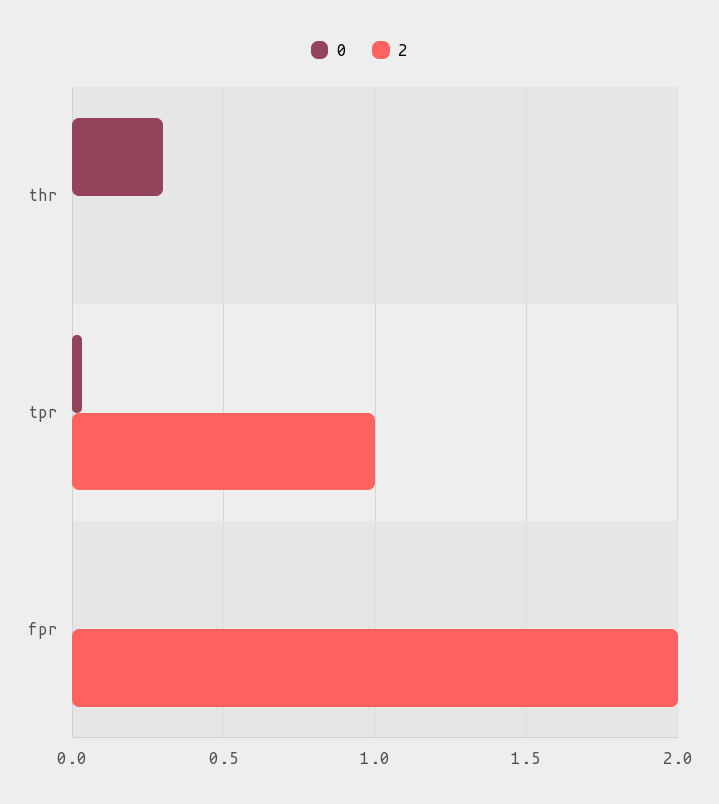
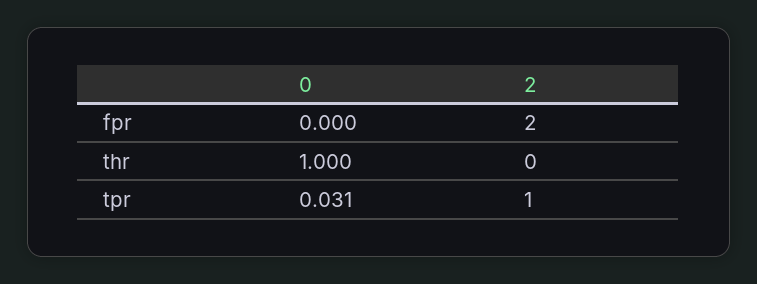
  {
    "0": {
-     "thr": 0.3,
+     "thr": 1,
      "tpr": 0.031,
      "fpr": 0
    },
    "2": {
      "thr": 0,
      "tpr": 1,
      "fpr": 2
    }
  }

